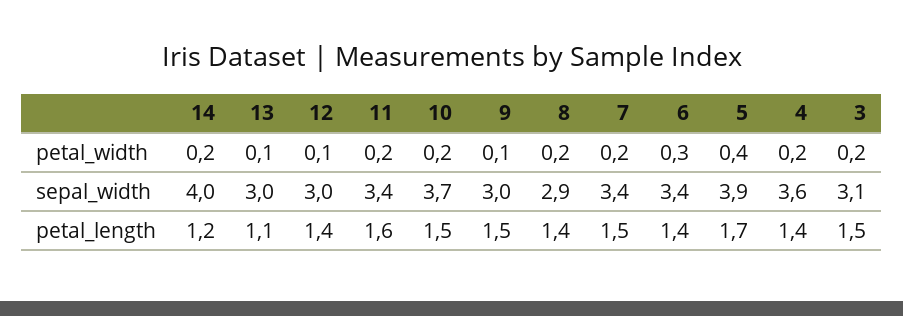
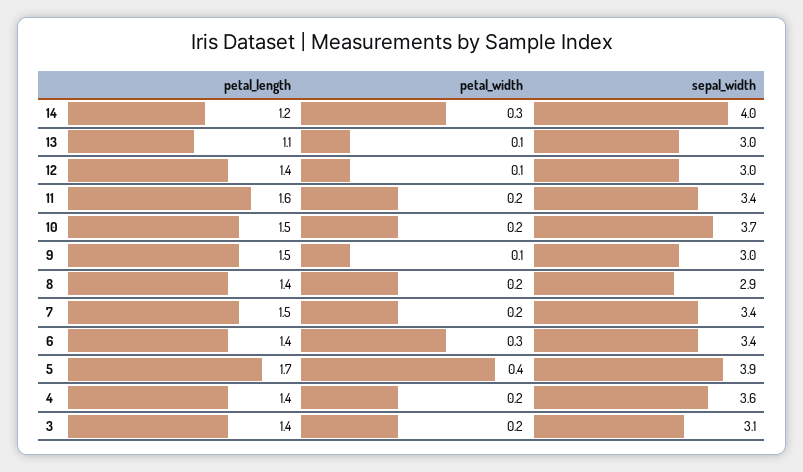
  {
    "14": {
-     "petal_width": 0.2,
+     "petal_width": 0.3,
      "sepal_width": 4,
      "petal_length": 1.2
    },
    "13": {
      "petal_width": 0.1,
      "sepal_width": 3,
      "petal_length": 1.1
    },
    "12": {
      "petal_width": 0.1,
      "sepal_width": 3,
      "petal_length": 1.4
    },
    "11": {
      "petal_width": 0.2,
      "sepal_width": 3.4,
      "petal_length": 1.6
    },
    "10": {
      "petal_width": 0.2,
      "sepal_width": 3.7,
      "petal_length": 1.5
    },
    "9": {
      "petal_width": 0.1,
      "sepal_width": 3,
      "petal_length": 1.5
    },
    "8": {
      "petal_width": 0.2,
      "sepal_width": 2.9,
      "petal_length": 1.4
    },
    "7": {
      "petal_width": 0.2,
      "sepal_width": 3.4,
      "petal_length": 1.5
    },
    "6": {
      "petal_width": 0.3,
      "sepal_width": 3.4,
      "petal_length": 1.4
    },
    "5": {
      "petal_width": 0.4,
      "sepal_width": 3.9,
      "petal_length": 1.7
    },
    "4": {
      "petal_width": 0.2,
      "sepal_width": 3.6,
      "petal_length": 1.4
    },
    "3": {
      "petal_width": 0.2,
      "sepal_width": 3.1,
-     "petal_length": 1.5
+     "petal_length": 1.4
    }
  }

